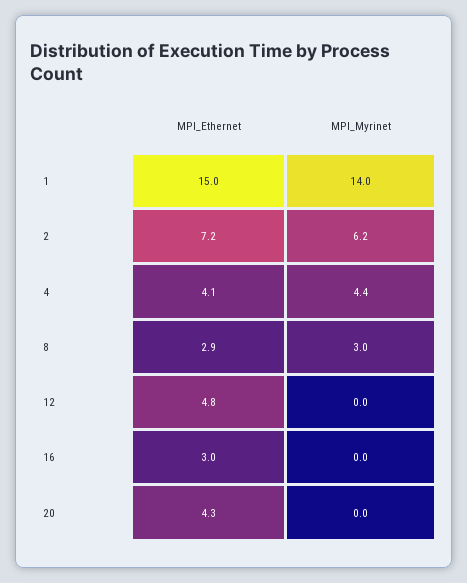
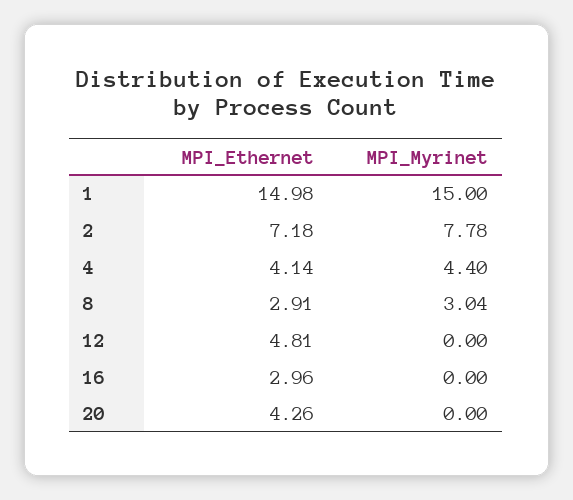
  {
    "MPI_Ethernet": {
      "1": 14.98,
      "2": 7.18,
      "4": 4.14,
      "8": 2.91,
      "12": 4.81,
      "16": 2.96,
      "20": 4.26
    },
    "MPI_Myrinet": {
-     "1": 14,
+     "1": 15,
-     "2": 6.2,
+     "2": 7.78,
      "4": 4.4,
      "8": 3.04,
      "12": 0,
      "16": 0,
      "20": 0
    }
  }

